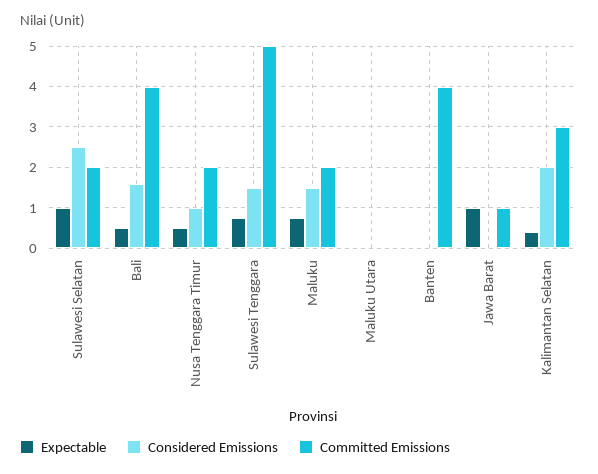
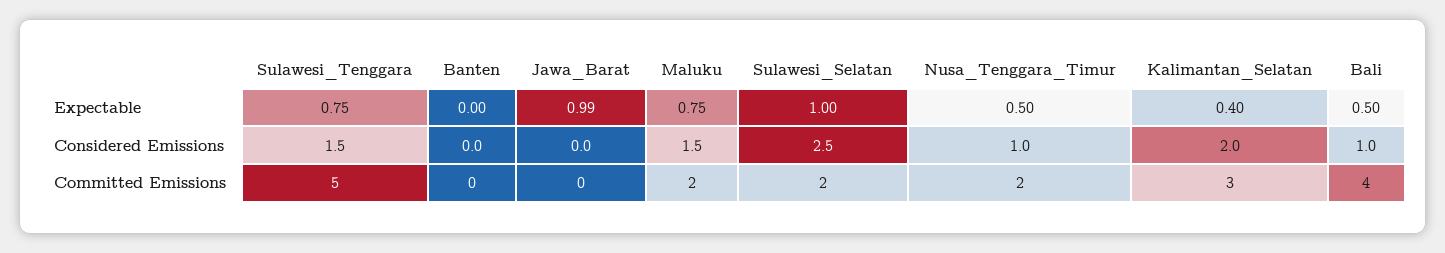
  {
    "Expectable": {
      "Sulawesi Selatan": 1,
      "Bali": 0.5,
      "Nusa Tenggara Timur": 0.5,
      "Sulawesi Tenggara": 0.75,
      "Maluku": 0.75,
-     "Maluku Utara": 0,
      "Banten": 0,
      "Jawa Barat": 0.99,
      "Kalimantan Selatan": 0.4
    },
    "Considered Emissions": {
      "Sulawesi Selatan": 2.5,
-     "Bali": 1.6,
+     "Bali": 1,
      "Nusa Tenggara Timur": 1,
      "Sulawesi Tenggara": 1.5,
      "Maluku": 1.5,
-     "Maluku Utara": 0,
      "Banten": 0,
      "Jawa Barat": 0,
      "Kalimantan Selatan": 2
    },
    "Committed Emissions": {
      "Sulawesi Selatan": 2,
      "Bali": 4,
      "Nusa Tenggara Timur": 2,
      "Sulawesi Tenggara": 5,
      "Maluku": 2,
-     "Maluku Utara": 0,
-     "Banten": 4,
+     "Banten": 0,
-     "Jawa Barat": 1,
+     "Jawa Barat": 0,
      "Kalimantan Selatan": 3
    }
  }

